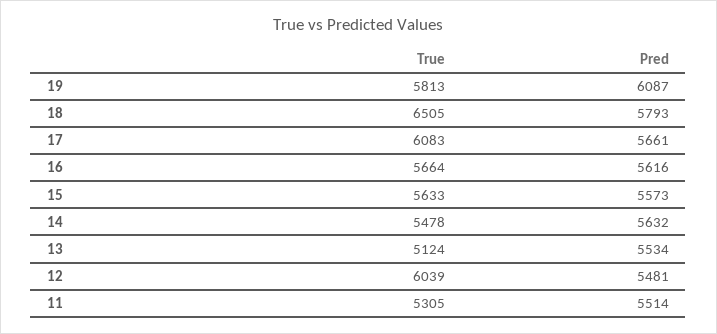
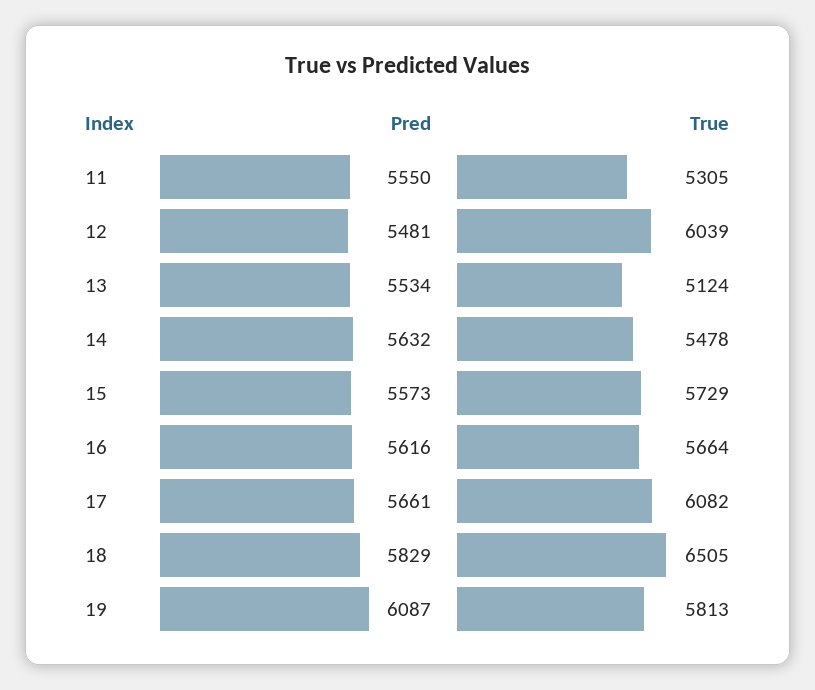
  {
    "True": {
      "19": 5813,
      "18": 6505,
-     "17": 6083,
+     "17": 6082,
      "16": 5664,
-     "15": 5633,
+     "15": 5729,
      "14": 5478,
      "13": 5124,
      "12": 6039,
      "11": 5305
    },
    "Pred": {
      "19": 6087,
-     "18": 5793,
+     "18": 5829,
      "17": 5661,
      "16": 5616,
      "15": 5573,
      "14": 5632,
      "13": 5534,
      "12": 5481,
-     "11": 5514
+     "11": 5550
    }
  }

